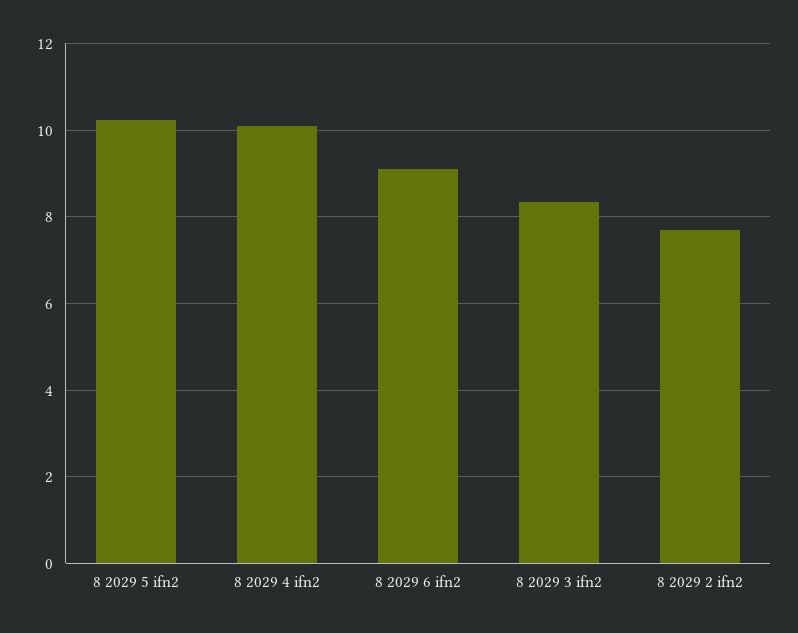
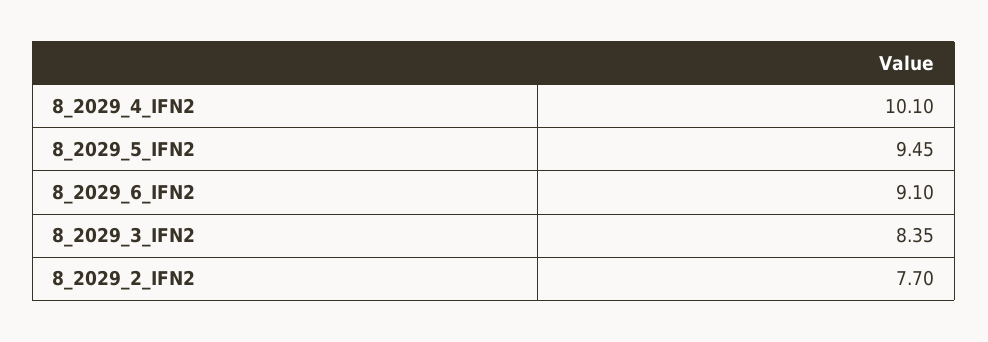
  {
-   "8 2029 5 ifn2": 10.2,
+   "8 2029 5 ifn2": 9.45,
    "8 2029 4 ifn2": 10.1,
    "8 2029 6 ifn2": 9.1,
    "8 2029 3 ifn2": 8.35,
    "8 2029 2 ifn2": 7.7
  }

